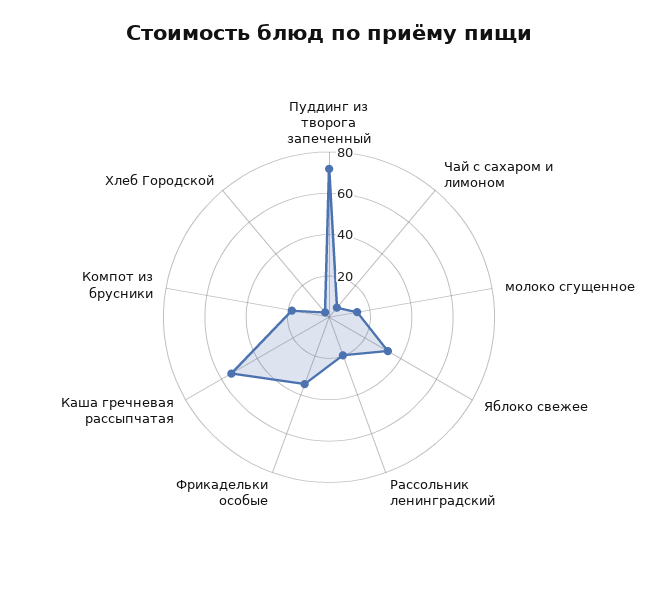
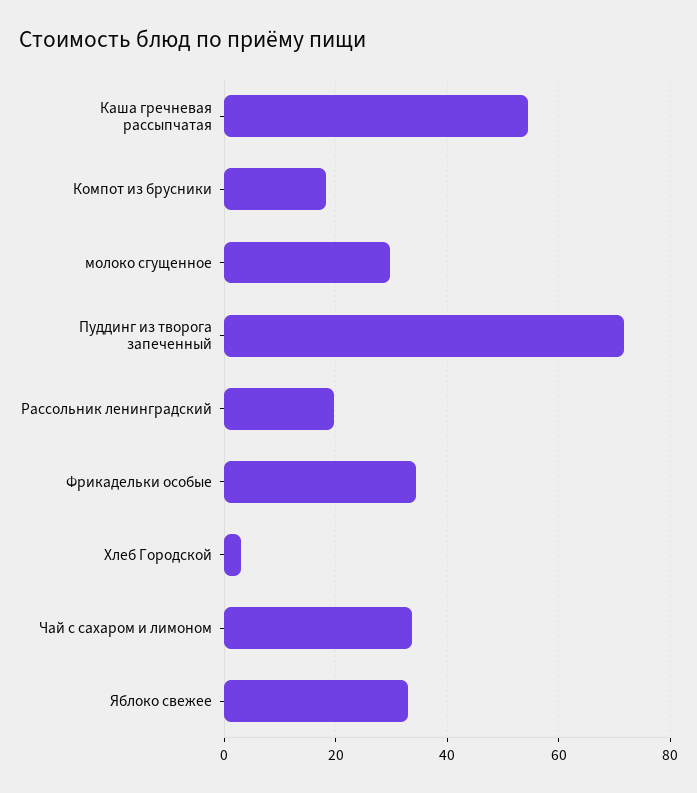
  {
    "Пуддинг из творога запеченный": 72,
-   "Чай с сахаром и лимоном": 5,
+   "Чай с сахаром и лимоном": 34,
-   "молоко сгущенное": 15,
+   "молоко сгущенное": 30,
    "Яблоко свежее": 32,
    "Рассольник ленинградский": 20,
    "Фрикадельки особые": 34,
    "Каша гречневая рассыпчатая": 54,
    "Компот из брусники": 18,
    "Хлеб Городской": 4
  }

